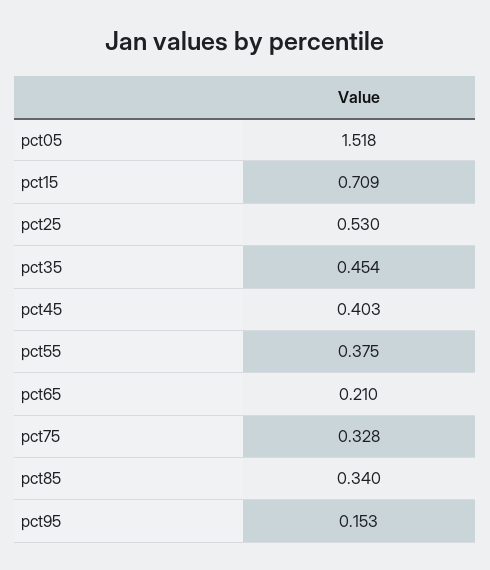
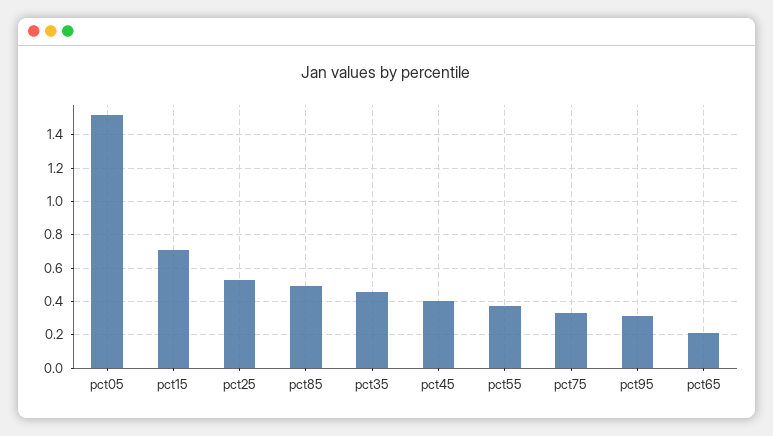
  {
    "pct05": 1.518,
    "pct15": 0.709,
    "pct25": 0.53,
    "pct35": 0.454,
    "pct45": 0.403,
    "pct55": 0.375,
    "pct65": 0.21,
    "pct75": 0.328,
-   "pct85": 0.34,
+   "pct85": 0.5,
-   "pct95": 0.153
+   "pct95": 0.3
  }

